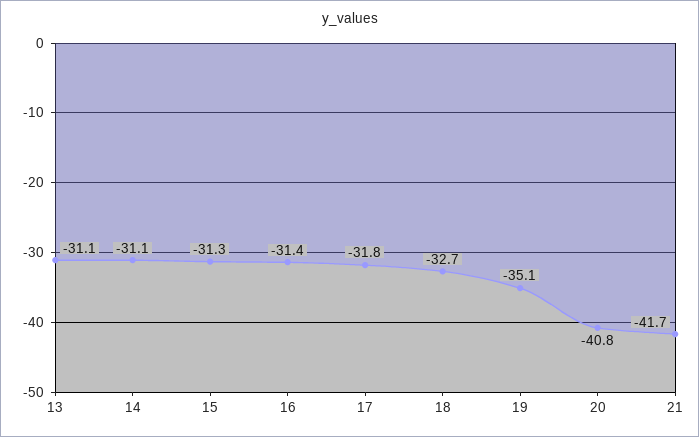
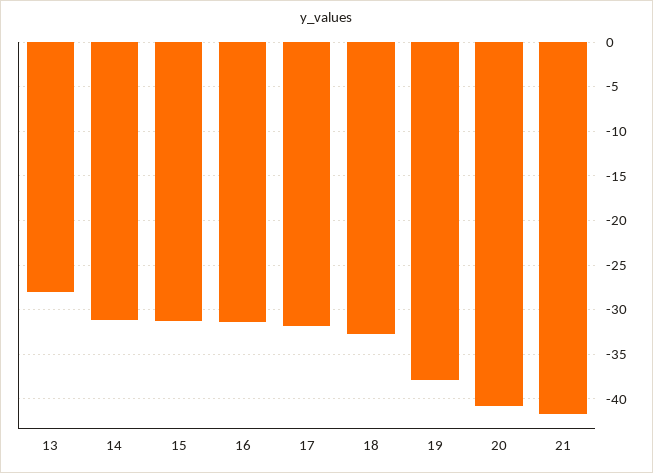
  {
-   "13": -31.1,
+   "13": -28,
    "14": -31.1,
    "15": -31.3,
    "16": -31.4,
    "17": -31.8,
    "18": -32.7,
-   "19": -35.1,
+   "19": -38,
    "20": -40.8,
    "21": -41.7
  }

